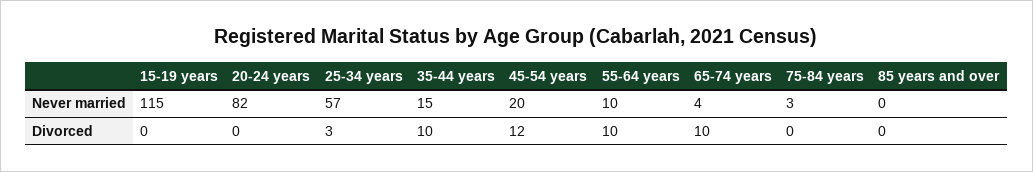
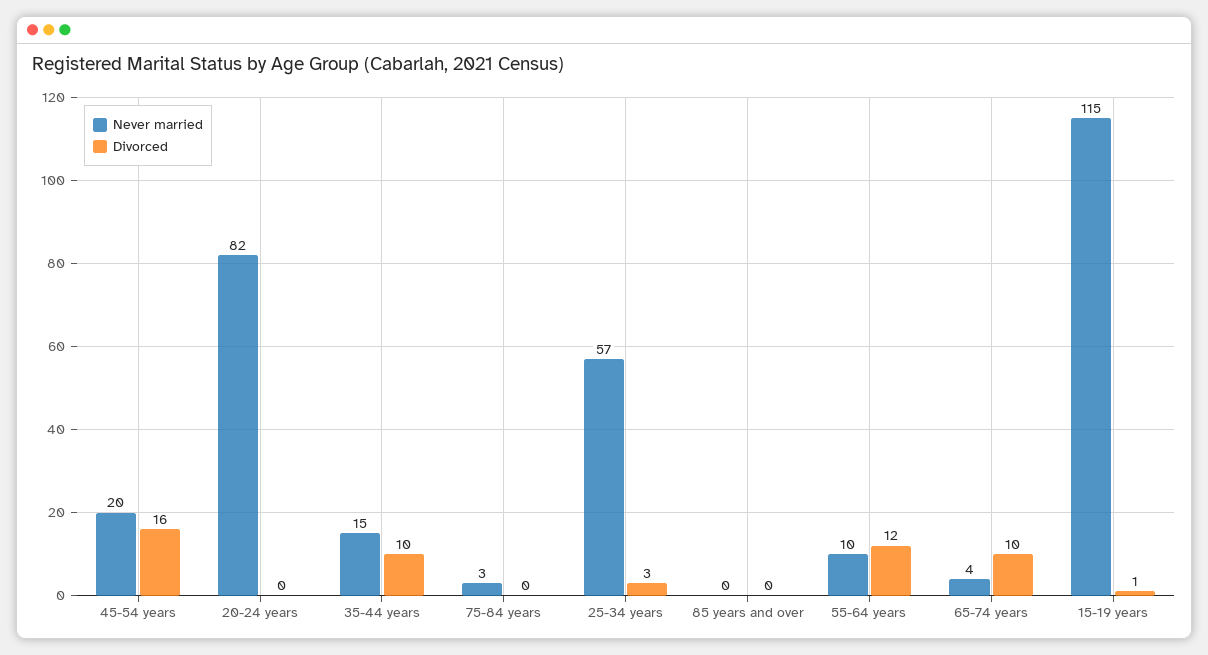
  {
    "Never married": {
      "15-19 years": 115,
      "20-24 years": 82,
      "25-34 years": 57,
      "35-44 years": 15,
      "45-54 years": 20,
      "55-64 years": 10,
      "65-74 years": 4,
      "75-84 years": 3,
      "85 years and over": 0
    },
    "Divorced": {
-     "15-19 years": 0,
+     "15-19 years": 1,
      "20-24 years": 0,
      "25-34 years": 3,
      "35-44 years": 10,
-     "45-54 years": 12,
+     "45-54 years": 16,
-     "55-64 years": 10,
+     "55-64 years": 12,
      "65-74 years": 10,
      "75-84 years": 0,
      "85 years and over": 0
    }
  }

